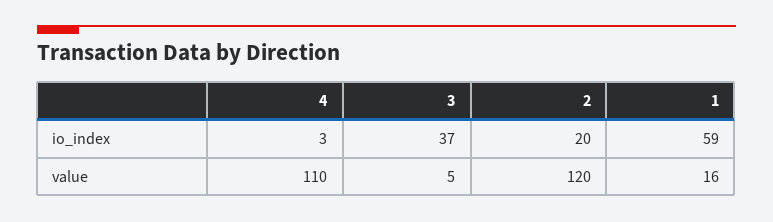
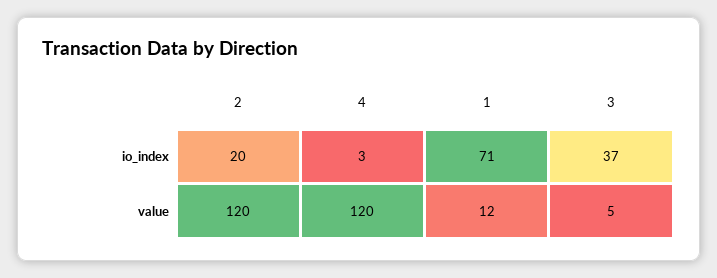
  {
    "4": {
      "io_index": 3,
-     "value": 110
+     "value": 120
    },
    "3": {
      "io_index": 37,
      "value": 5
    },
    "2": {
      "io_index": 20,
      "value": 120
    },
    "1": {
-     "io_index": 59,
+     "io_index": 71,
-     "value": 16
+     "value": 12
    }
  }

